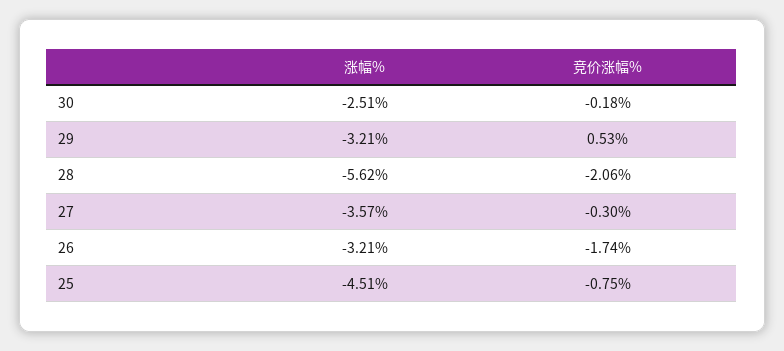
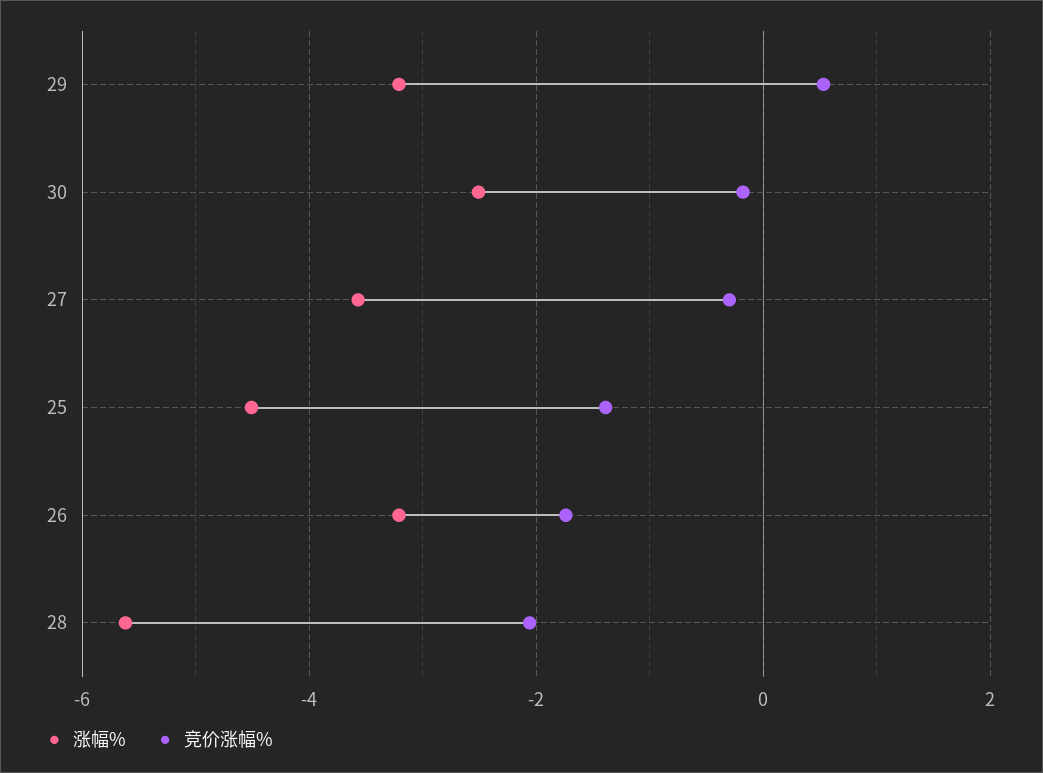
  {
    "涨幅%": {
      "30": -2.51,
      "29": -3.21,
      "28": -5.62,
      "27": -3.57,
      "26": -3.21,
      "25": -4.51
    },
    "竞价涨幅%": {
      "30": -0.18,
      "29": 0.53,
      "28": -2.06,
      "27": -0.3,
      "26": -1.74,
-     "25": -0.75
+     "25": -1.4
    }
  }

